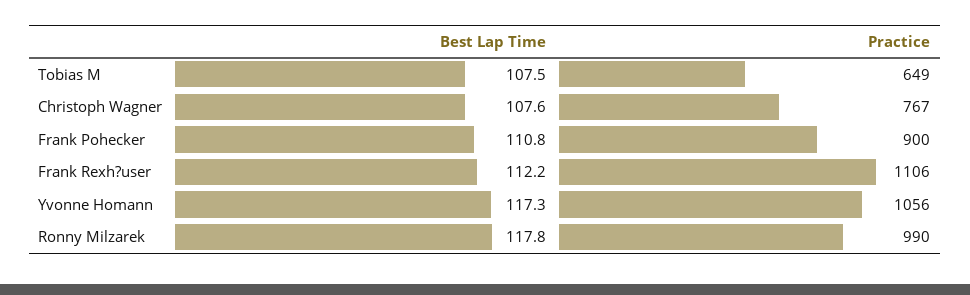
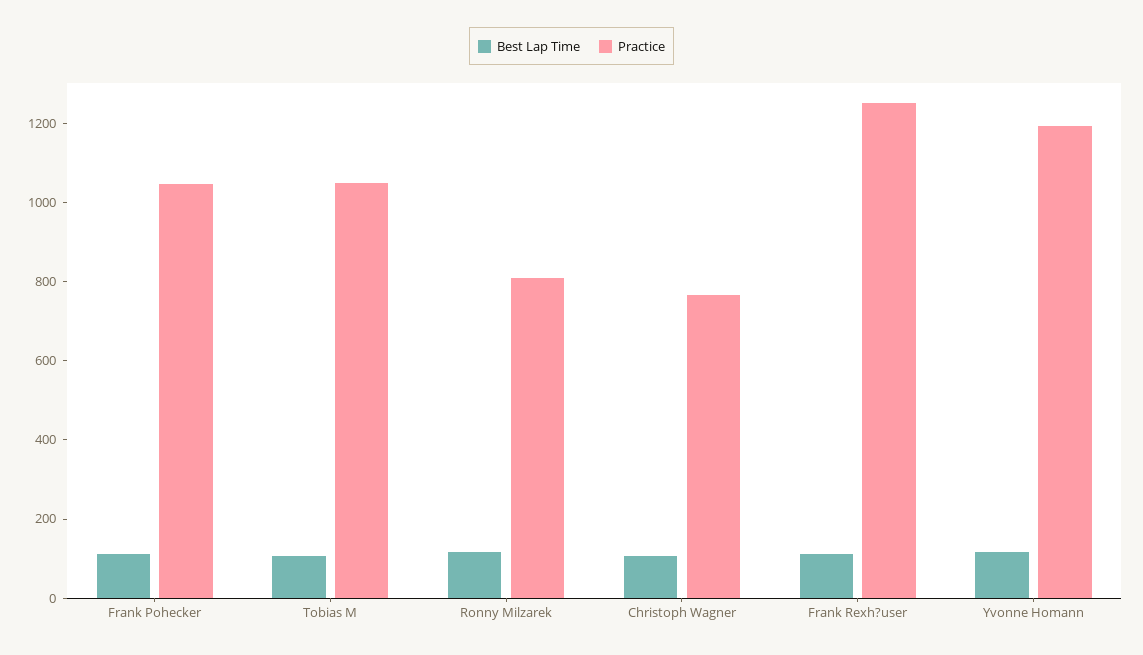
  {
    "Best Lap Time": {
      "Tobias M": 107.5,
      "Christoph Wagner": 107.6,
      "Frank Pohecker": 110.8,
      "Frank Rexh?user": 112.2,
      "Yvonne Homann": 117.3,
      "Ronny Milzarek": 117.8
    },
    "Practice": {
-     "Tobias M": 649,
+     "Tobias M": 1050,
      "Christoph Wagner": 767,
-     "Frank Pohecker": 900,
+     "Frank Pohecker": 1050,
-     "Frank Rexh?user": 1106,
+     "Frank Rexh?user": 1250,
-     "Yvonne Homann": 1056,
+     "Yvonne Homann": 1200,
-     "Ronny Milzarek": 990
+     "Ronny Milzarek": 800
    }
  }

